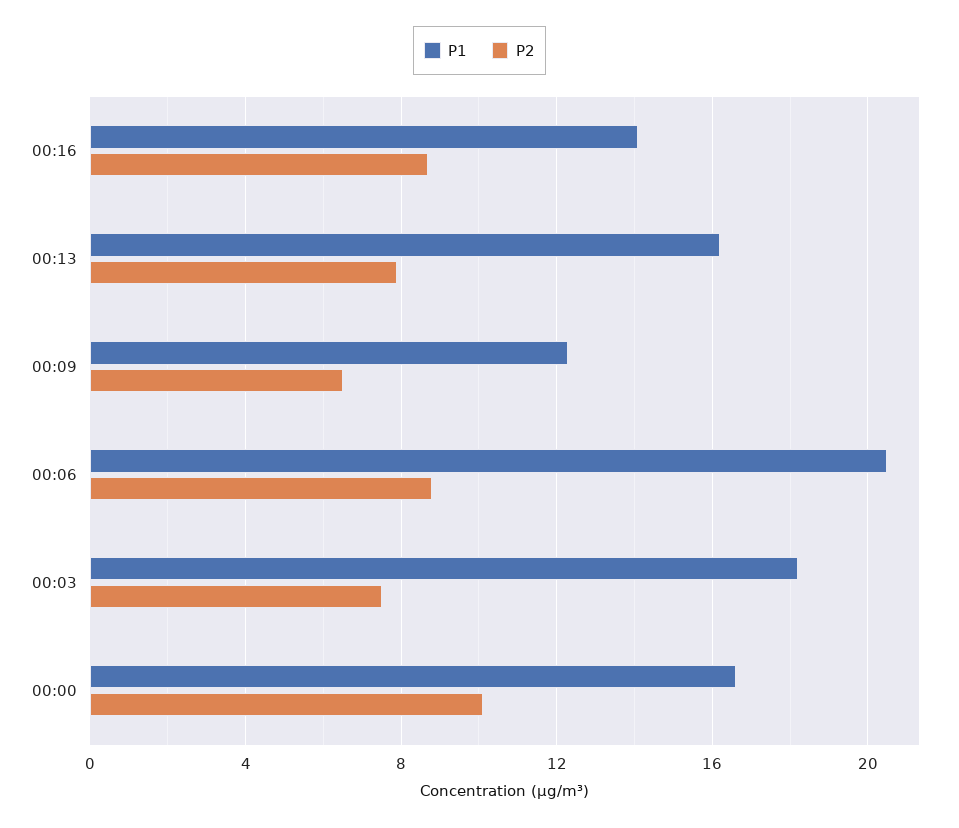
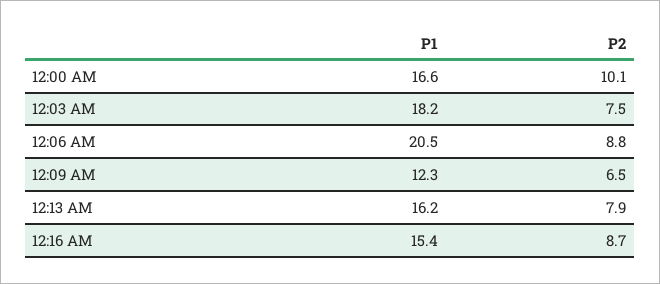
  {
    "P1": {
-     "00:16": 14,
+     "00:16": 15.4,
      "00:13": 16.2,
      "00:09": 12.3,
      "00:06": 20.5,
      "00:03": 18.2,
      "00:00": 16.6
    },
    "P2": {
      "00:16": 8.7,
      "00:13": 7.9,
      "00:09": 6.5,
      "00:06": 8.8,
      "00:03": 7.5,
      "00:00": 10.1
    }
  }

